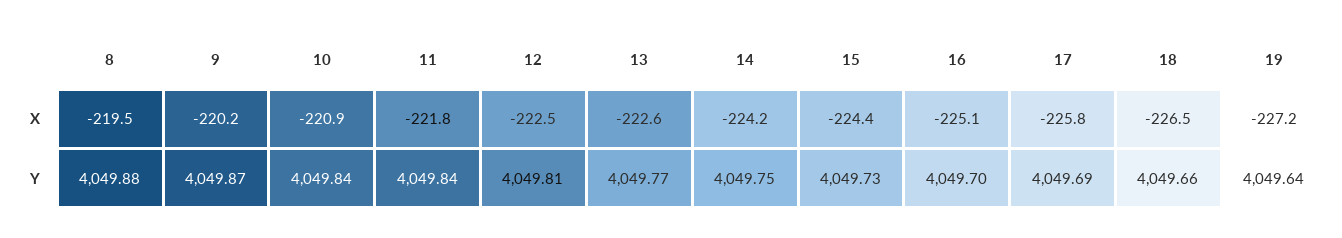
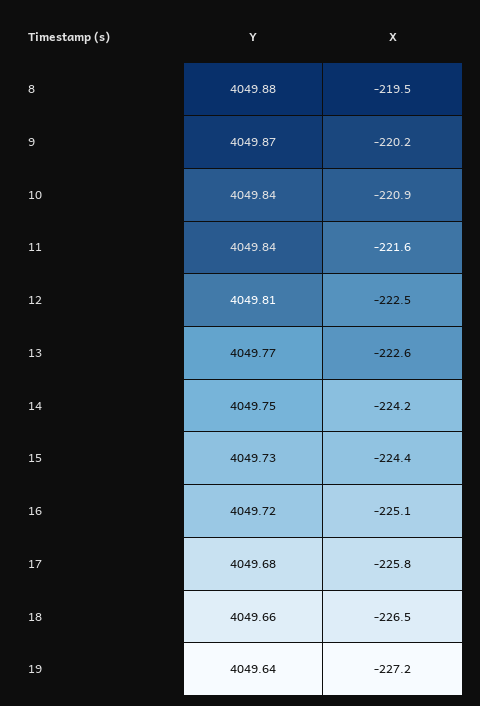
  {
    "8": {
      "X": -219.5,
      "Y": 4049.88
    },
    "9": {
      "X": -220.2,
      "Y": 4049.87
    },
    "10": {
      "X": -220.9,
      "Y": 4049.84
    },
    "11": {
-     "X": -221.8,
+     "X": -221.6,
      "Y": 4049.84
    },
    "12": {
      "X": -222.5,
      "Y": 4049.81
    },
    "13": {
      "X": -222.6,
      "Y": 4049.77
    },
    "14": {
      "X": -224.2,
      "Y": 4049.75
    },
    "15": {
      "X": -224.4,
      "Y": 4049.73
    },
    "16": {
      "X": -225.1,
-     "Y": 4049.7
+     "Y": 4049.72
    },
    "17": {
      "X": -225.8,
-     "Y": 4049.69
+     "Y": 4049.68
    },
    "18": {
      "X": -226.5,
      "Y": 4049.66
    },
    "19": {
      "X": -227.2,
      "Y": 4049.64
    }
  }

